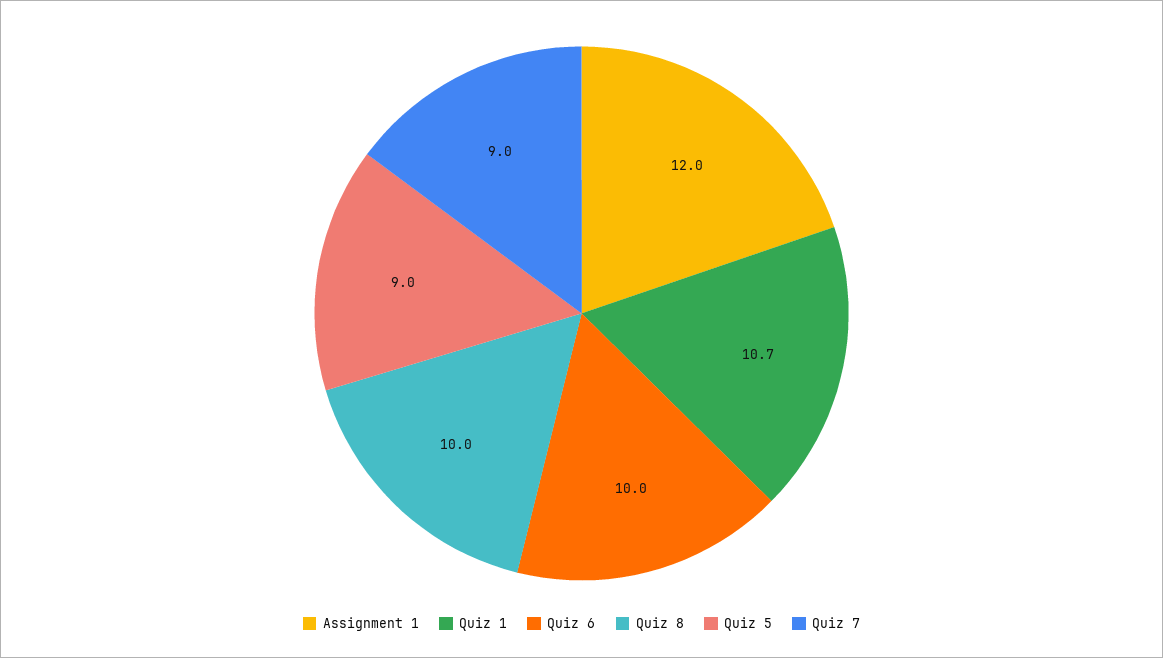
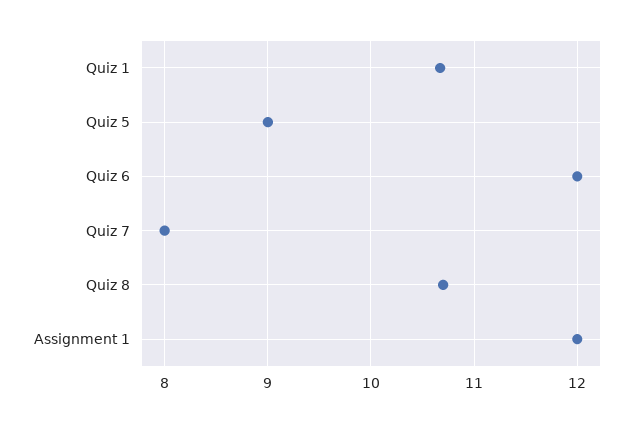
  {
    "Assignment 1": 12,
    "Quiz 1": 10.7,
-   "Quiz 6": 10,
+   "Quiz 6": 12,
-   "Quiz 8": 10,
+   "Quiz 8": 10.7,
    "Quiz 5": 9,
-   "Quiz 7": 9
+   "Quiz 7": 8
  }

